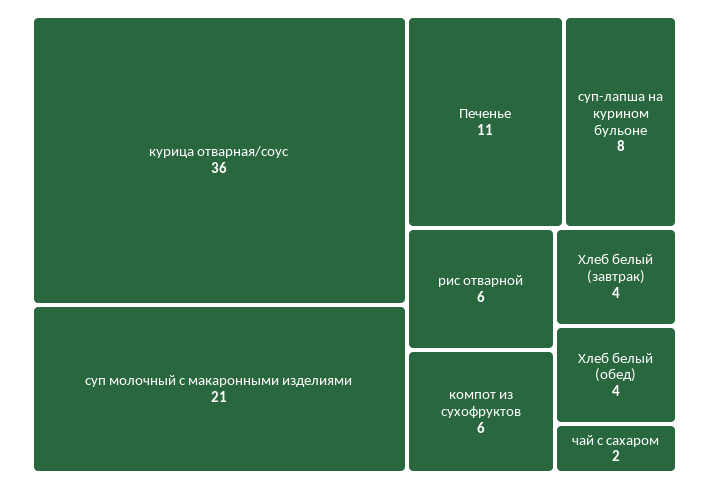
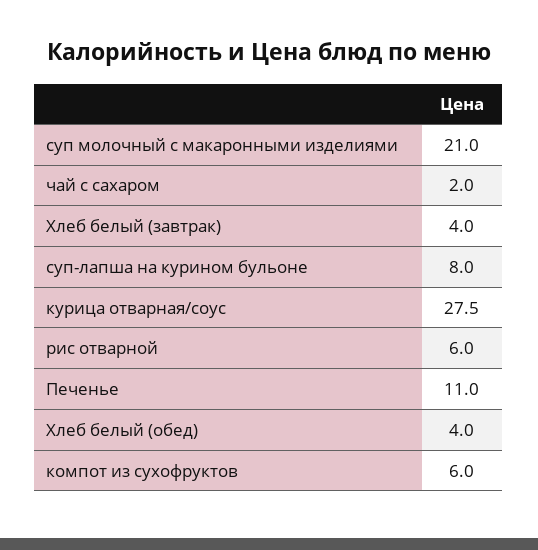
  {
-   "курица отварная/соус": 36,
+   "курица отварная/соус": 27.5,
    "суп молочный с макаронными изделиями": 21,
    "Печенье": 11,
    "суп-лапша на курином бульоне": 8,
    "рис отварной": 6,
    "компот из сухофруктов": 6,
    "Хлеб белый (завтрак)": 4,
    "Хлеб белый (обед)": 4,
    "чай с сахаром": 2
  }

